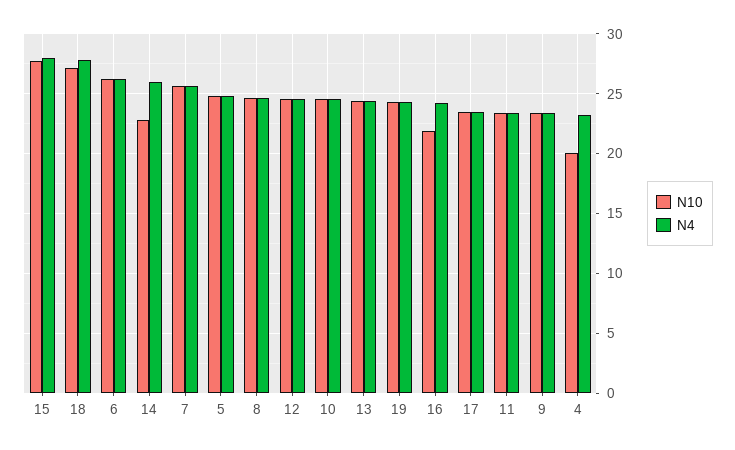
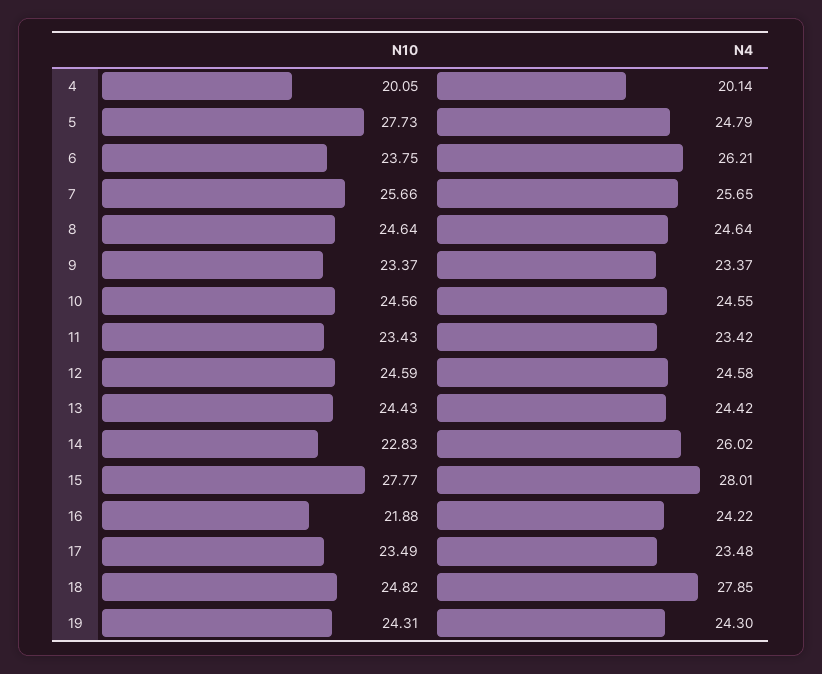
  {
    "N10": {
      "15": 27.77,
-     "18": 27,
+     "18": 24.82,
-     "6": 26,
+     "6": 23.75,
      "14": 22.83,
      "7": 25.66,
-     "5": 25,
+     "5": 27.73,
      "8": 24.64,
      "12": 24.59,
      "10": 24.56,
      "13": 24.43,
      "19": 24.31,
      "16": 21.88,
      "17": 23.49,
      "11": 23.43,
      "9": 23.37,
      "4": 20.05
    },
    "N4": {
      "15": 28.01,
      "18": 27.85,
      "6": 26.21,
      "14": 26.02,
      "7": 25.65,
      "5": 24.79,
      "8": 24.64,
      "12": 24.58,
      "10": 24.55,
      "13": 24.42,
      "19": 24.3,
      "16": 24.22,
      "17": 23.48,
      "11": 23.42,
      "9": 23.37,
-     "4": 23
+     "4": 20.14
    }
  }

